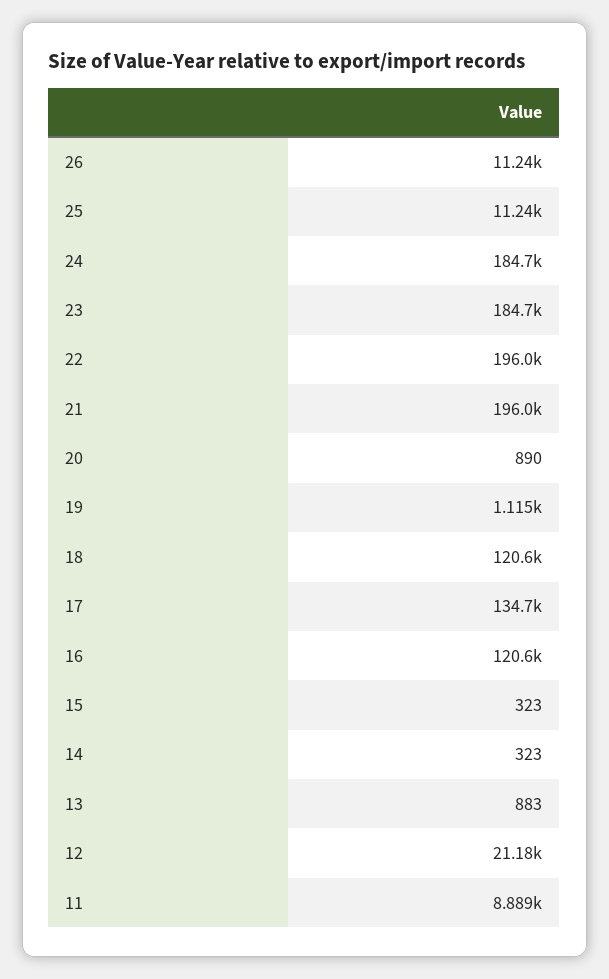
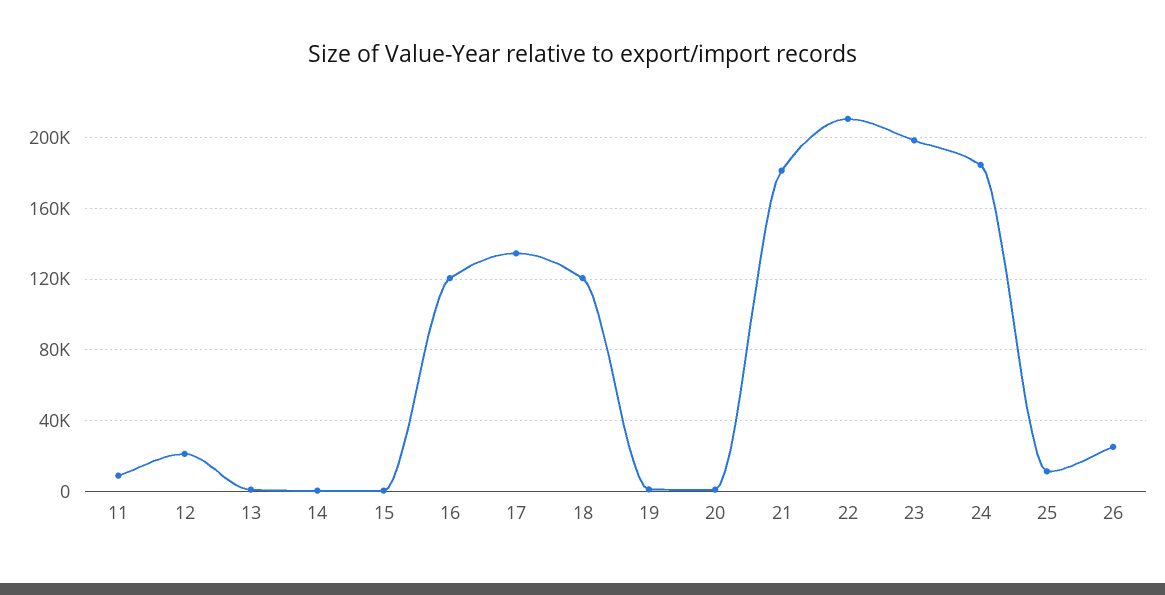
  {
-   "26": 11240,
+   "26": 25000,
    "25": 11240,
    "24": 184700,
-   "23": 184700,
+   "23": 200000,
-   "22": 196000,
+   "22": 210000,
-   "21": 196000,
+   "21": 180000,
    "20": 890,
    "19": 1115,
    "18": 120600,
    "17": 134700,
    "16": 120600,
    "15": 323,
    "14": 323,
    "13": 883,
    "12": 21180,
    "11": 8889
  }

